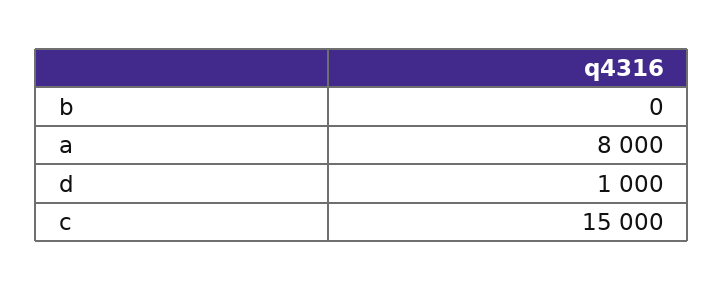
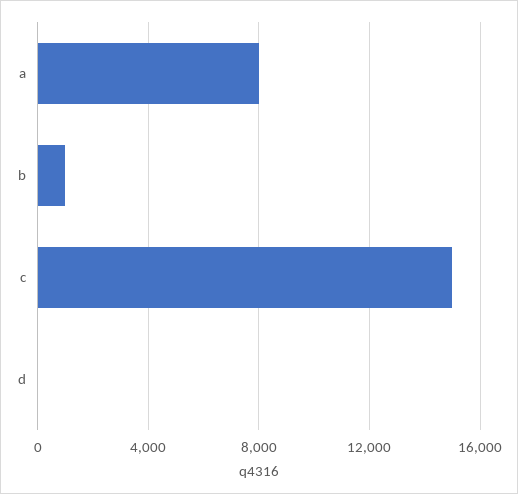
  {
-   "b": 0,
+   "b": 1000,
    "a": 8000,
-   "d": 1000,
+   "d": 0,
    "c": 15000
  }

